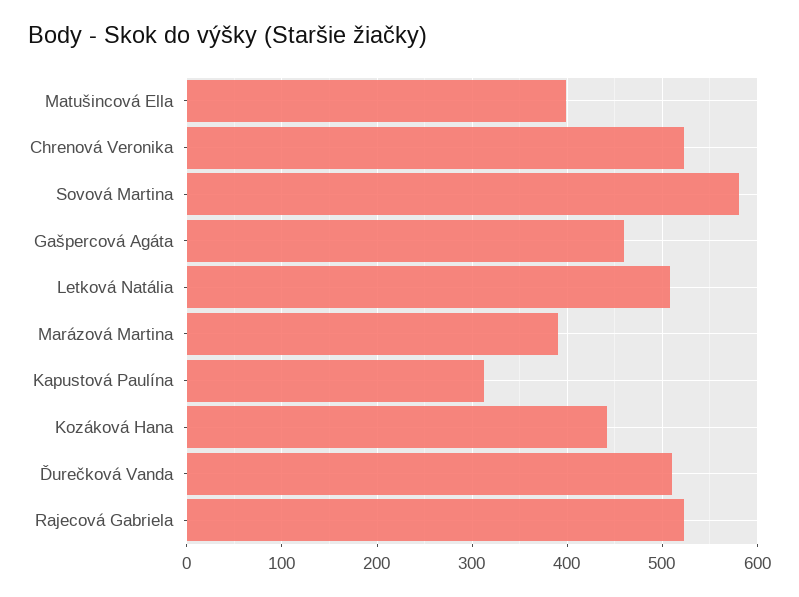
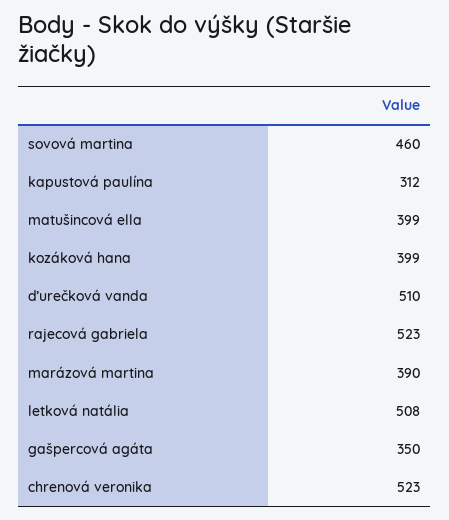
  {
    "Matušincová Ella": 399,
    "Chrenová Veronika": 523,
-   "Sovová Martina": 580,
+   "Sovová Martina": 460,
-   "Gašpercová Agáta": 460,
+   "Gašpercová Agáta": 350,
    "Letková Natália": 508,
    "Marázová Martina": 390,
    "Kapustová Paulína": 312,
-   "Kozáková Hana": 440,
+   "Kozáková Hana": 399,
    "Ďurečková Vanda": 510,
    "Rajecová Gabriela": 523
  }

